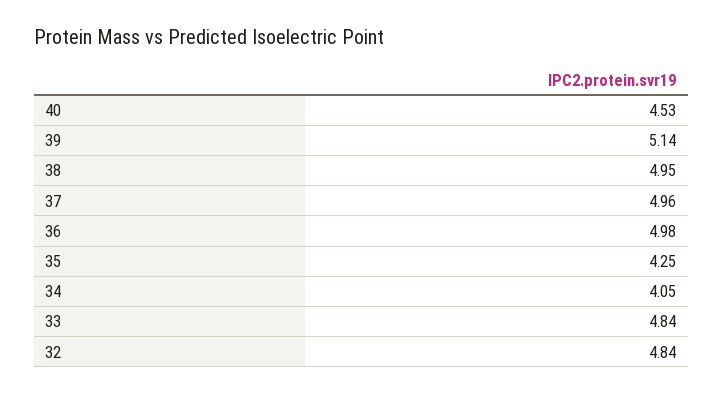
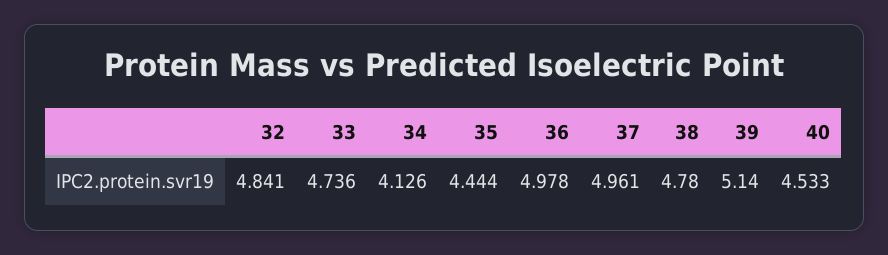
  {
    "40": 4.533,
    "39": 5.14,
-   "38": 4.95,
+   "38": 4.78,
    "37": 4.961,
    "36": 4.978,
-   "35": 4.25,
+   "35": 4.444,
-   "34": 4.05,
+   "34": 4.126,
-   "33": 4.84,
+   "33": 4.736,
    "32": 4.841
  }

